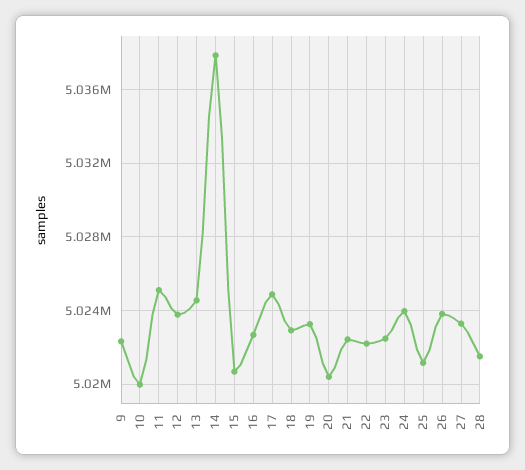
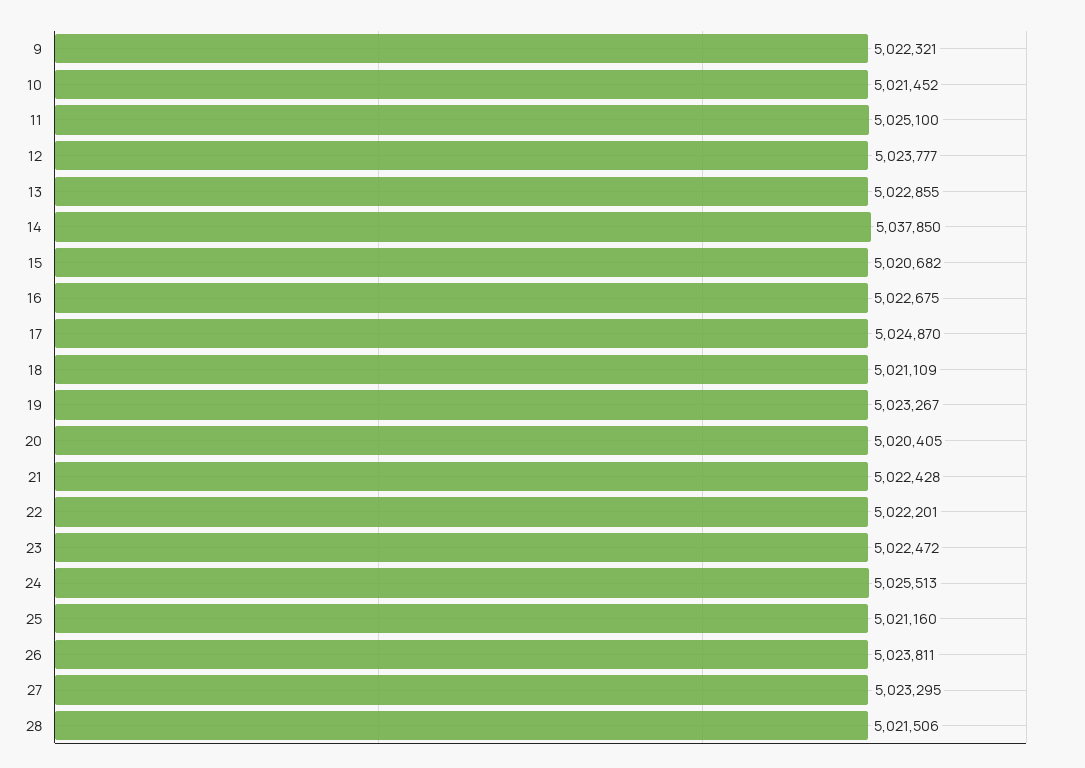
  {
    "9": 5022321,
-   "10": 5020000,
+   "10": 5021452,
    "11": 5025100,
    "12": 5023777,
-   "13": 5024500,
+   "13": 5022855,
    "14": 5037850,
    "15": 5020682,
    "16": 5022675,
    "17": 5024870,
-   "18": 5023000,
+   "18": 5021109,
    "19": 5023267,
    "20": 5020405,
    "21": 5022428,
    "22": 5022201,
    "23": 5022472,
-   "24": 5024000,
+   "24": 5025513,
    "25": 5021160,
    "26": 5023811,
    "27": 5023295,
    "28": 5021506
  }

